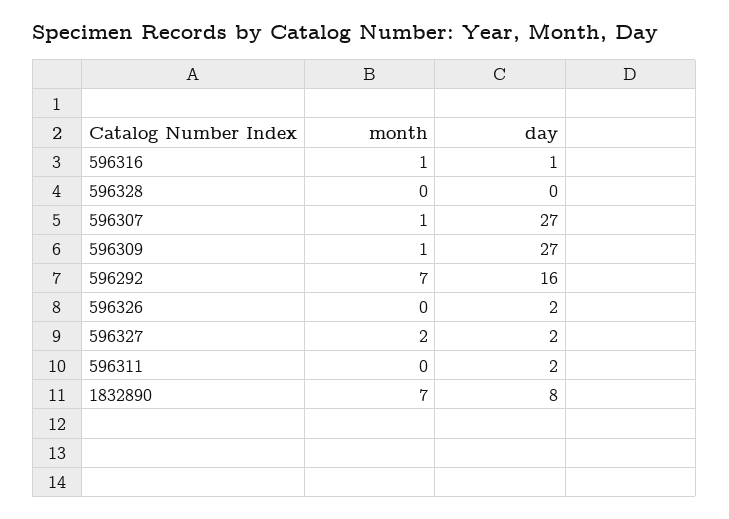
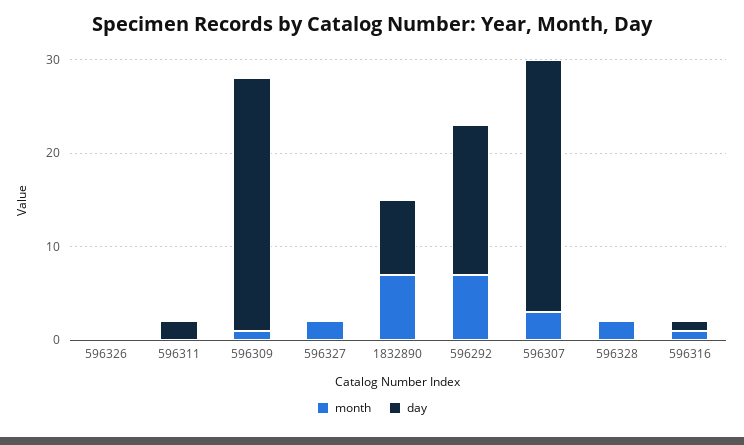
  {
    "month": {
      "596316": 1,
-     "596328": 0,
+     "596328": 2,
-     "596307": 1,
+     "596307": 3,
      "596309": 1,
      "596292": 7,
      "596326": 0,
      "596327": 2,
      "596311": 0,
      "1832890": 7
    },
    "day": {
      "596316": 1,
      "596328": 0,
      "596307": 27,
      "596309": 27,
      "596292": 16,
-     "596326": 2,
+     "596326": 0,
-     "596327": 2,
+     "596327": 0,
      "596311": 2,
      "1832890": 8
    }
  }

